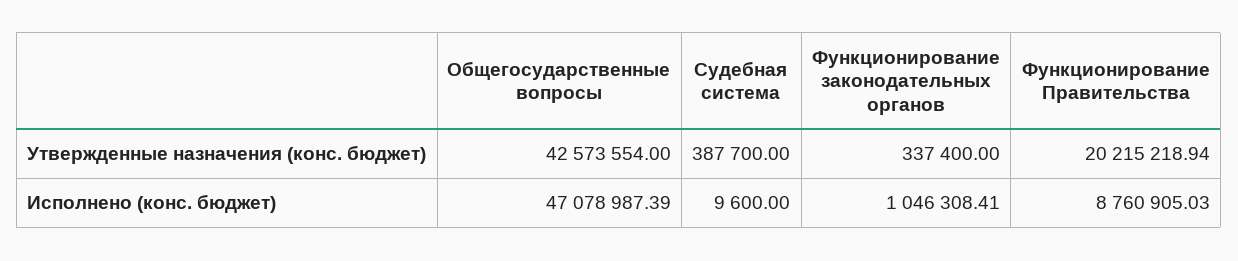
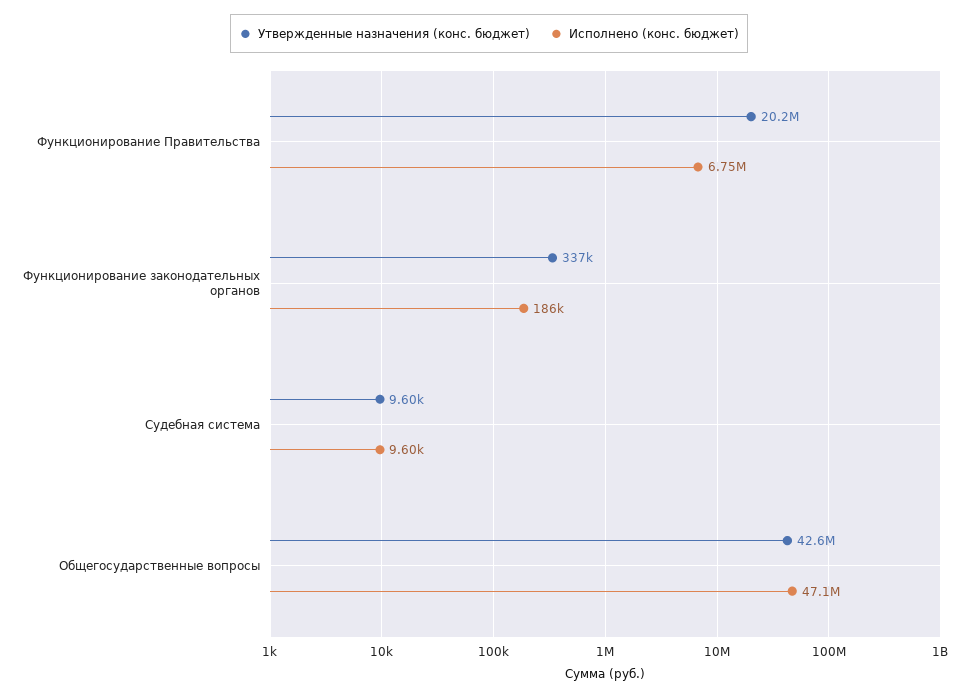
  {
    "Утвержденные назначения (конс. бюджет)": {
      "Общегосударственные вопросы": 42573554,
-     "Судебная система": 387700,
+     "Судебная система": 9600,
      "Функционирование законодательных органов": 337400,
      "Функционирование Правительства": 20215218.94
    },
    "Исполнено (конс. бюджет)": {
      "Общегосударственные вопросы": 47078987.39,
      "Судебная система": 9600,
-     "Функционирование законодательных органов": 1046308.41,
+     "Функционирование законодательных органов": 186000,
-     "Функционирование Правительства": 8760905.03
+     "Функционирование Правительства": 6750000
    }
  }

